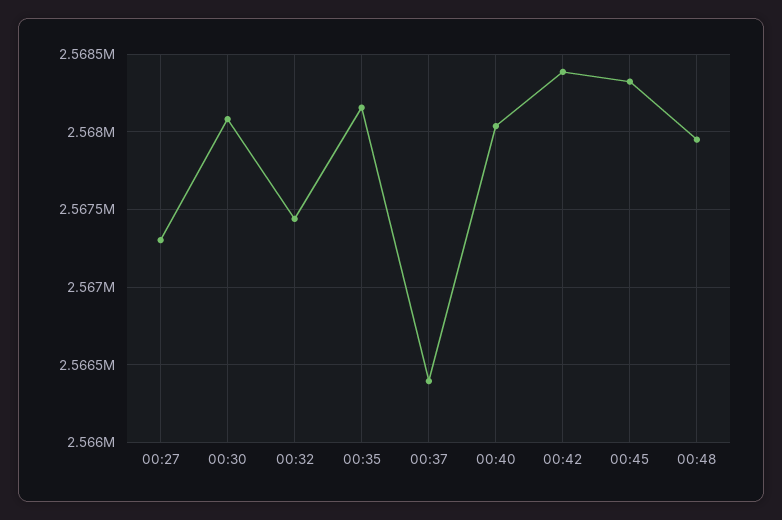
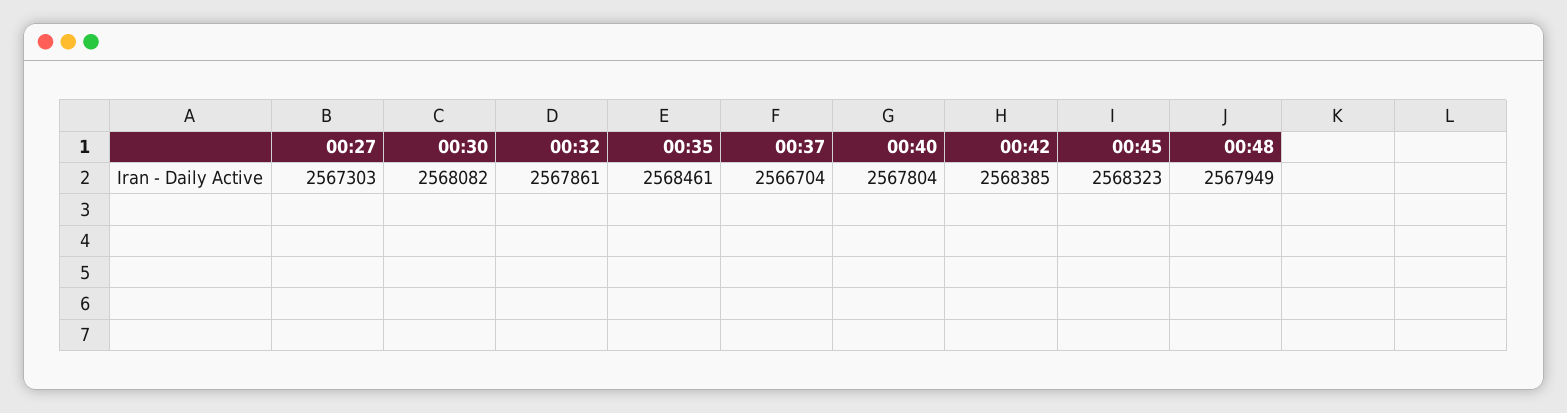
  {
    "00:27": 2567303,
    "00:30": 2568082,
-   "00:32": 2567450,
+   "00:32": 2567861,
-   "00:35": 2568150,
+   "00:35": 2568461,
-   "00:37": 2566400,
+   "00:37": 2566704,
-   "00:40": 2568050,
+   "00:40": 2567804,
    "00:42": 2568385,
    "00:45": 2568323,
    "00:48": 2567949
  }

